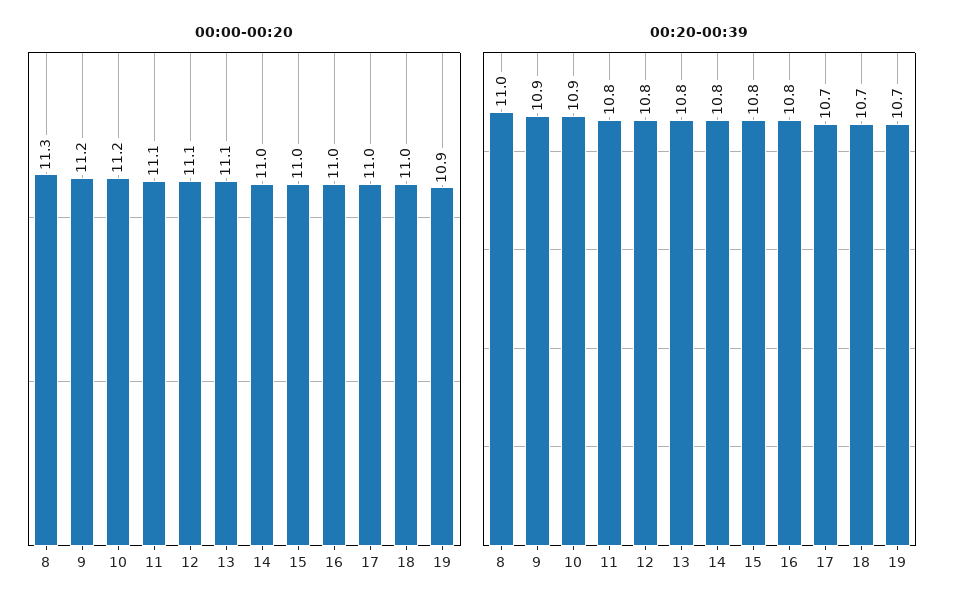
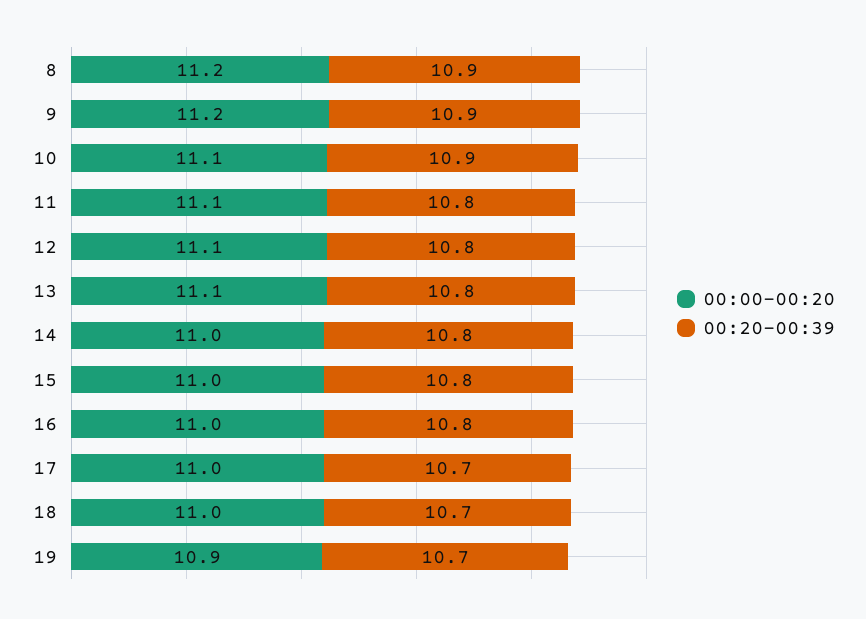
  {
    "00:00-00:20": {
-     "8": 11.3,
+     "8": 11.2,
      "9": 11.2,
-     "10": 11.2,
+     "10": 11.1,
      "11": 11.1,
      "12": 11.1,
      "13": 11.1,
      "14": 11,
      "15": 11,
      "16": 11,
      "17": 11,
      "18": 11,
      "19": 10.9
    },
    "00:20-00:39": {
-     "8": 11,
+     "8": 10.9,
      "9": 10.9,
      "10": 10.9,
      "11": 10.8,
      "12": 10.8,
      "13": 10.8,
      "14": 10.8,
      "15": 10.8,
      "16": 10.8,
      "17": 10.7,
      "18": 10.7,
      "19": 10.7
    }
  }

